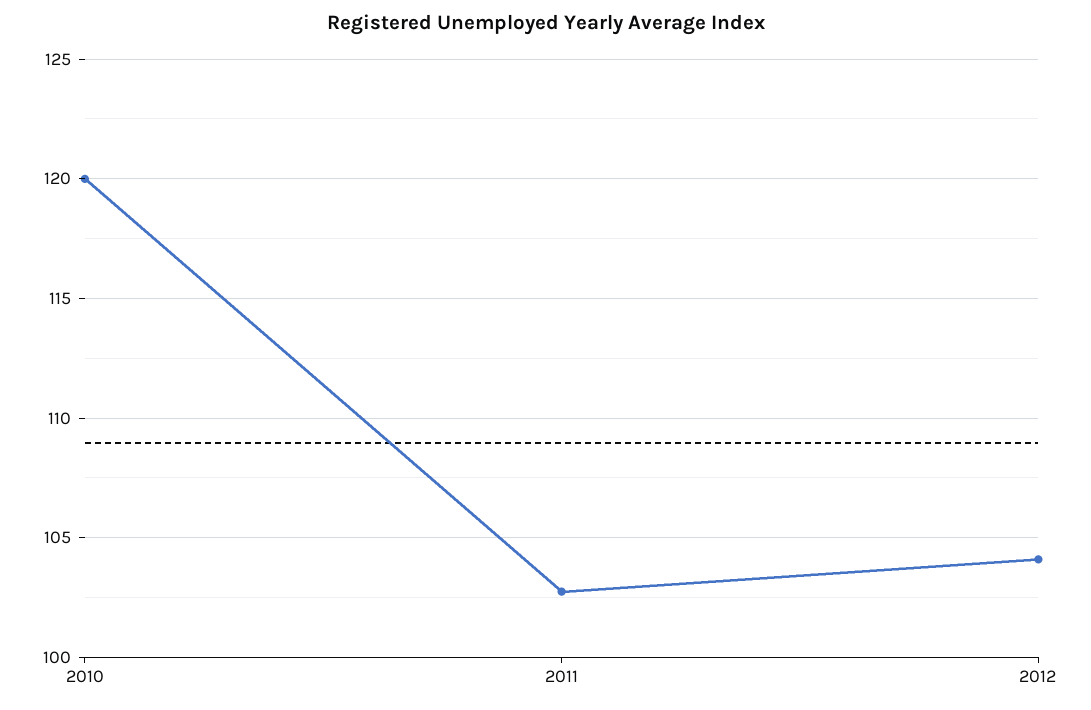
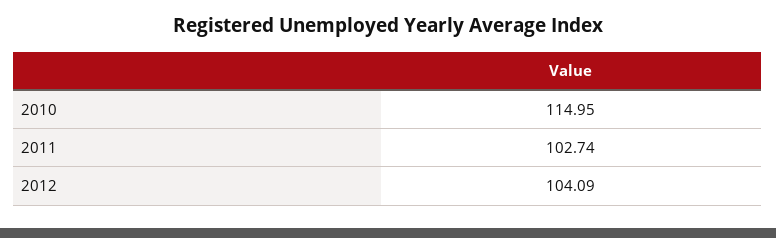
  {
-   "2010": 120,
+   "2010": 114.95,
    "2011": 102.74,
    "2012": 104.09
  }

